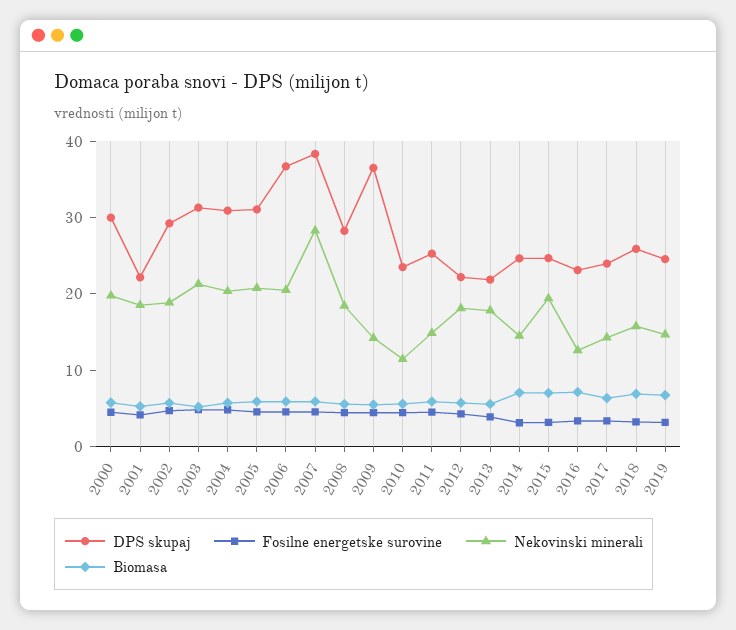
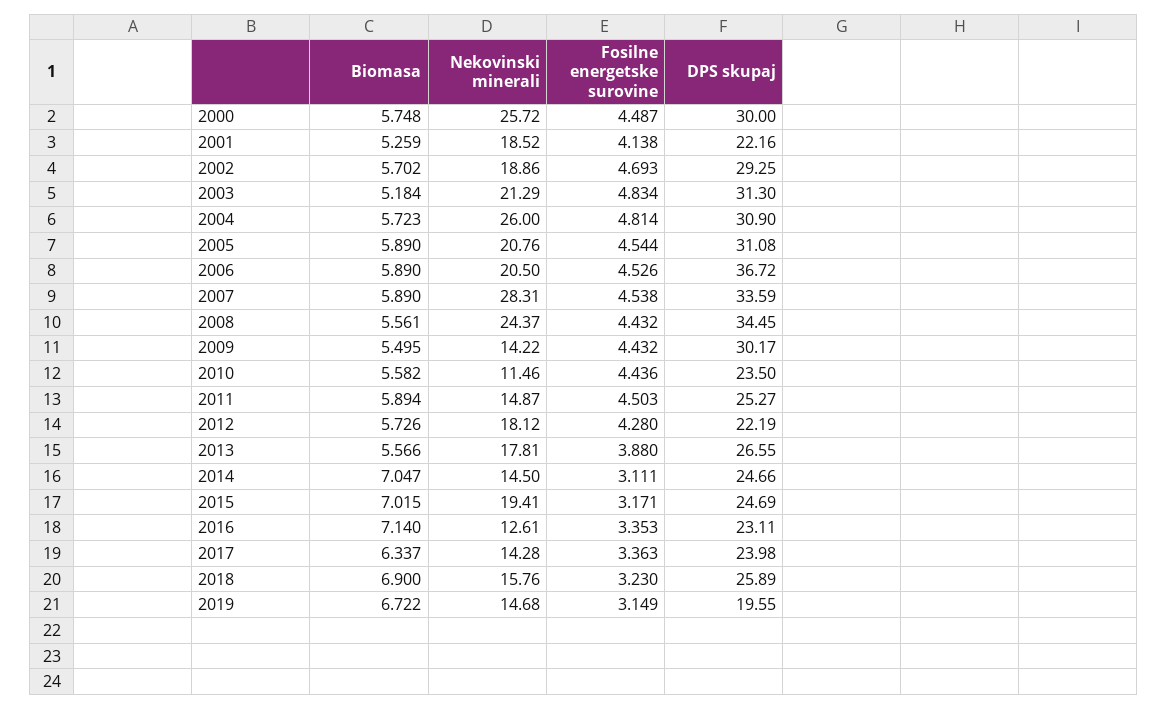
  {
    "DPS skupaj": {
      "2000": 30,
      "2001": 22.16,
      "2002": 29.25,
      "2003": 31.3,
      "2004": 30.9,
      "2005": 31.08,
      "2006": 36.72,
-     "2007": 38,
+     "2007": 33.59,
-     "2008": 28,
+     "2008": 34.45,
-     "2009": 36,
+     "2009": 30.17,
      "2010": 23.5,
      "2011": 25.27,
      "2012": 22.19,
-     "2013": 22,
+     "2013": 26.55,
      "2014": 24.66,
      "2015": 24.69,
      "2016": 23.11,
      "2017": 23.98,
      "2018": 25.89,
-     "2019": 24
+     "2019": 19.55
    },
    "Fosilne energetske surovine": {
      "2000": 4.487,
      "2001": 4.138,
      "2002": 4.693,
      "2003": 4.834,
      "2004": 4.814,
      "2005": 4.544,
      "2006": 4.526,
      "2007": 4.538,
      "2008": 4.432,
      "2009": 4.432,
      "2010": 4.436,
      "2011": 4.503,
      "2012": 4.28,
      "2013": 3.88,
      "2014": 3.111,
      "2015": 3.171,
      "2016": 3.353,
      "2017": 3.363,
      "2018": 3.23,
      "2019": 3.149
    },
    "Nekovinski minerali": {
-     "2000": 20,
+     "2000": 25.72,
      "2001": 18.52,
      "2002": 18.86,
      "2003": 21.29,
-     "2004": 20,
+     "2004": 26,
      "2005": 20.76,
      "2006": 20.5,
      "2007": 28.31,
-     "2008": 18,
+     "2008": 24.37,
      "2009": 14.22,
      "2010": 11.46,
      "2011": 14.87,
      "2012": 18.12,
      "2013": 17.81,
      "2014": 14.5,
      "2015": 19.41,
      "2016": 12.61,
      "2017": 14.28,
      "2018": 15.76,
      "2019": 14.68
    },
    "Biomasa": {
      "2000": 5.748,
      "2001": 5.259,
      "2002": 5.702,
      "2003": 5.184,
      "2004": 5.723,
      "2005": 5.89,
      "2006": 5.89,
      "2007": 5.89,
      "2008": 5.561,
      "2009": 5.495,
      "2010": 5.582,
      "2011": 5.894,
      "2012": 5.726,
      "2013": 5.566,
      "2014": 7.047,
      "2015": 7.015,
      "2016": 7.14,
      "2017": 6.337,
      "2018": 6.9,
      "2019": 6.722
    }
  }

